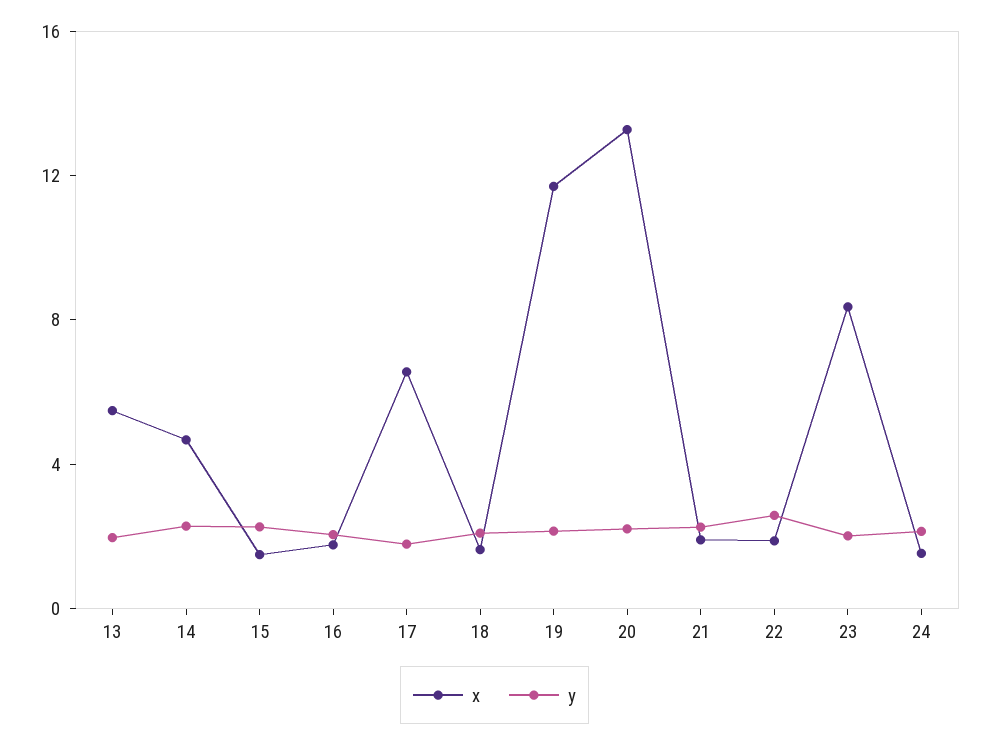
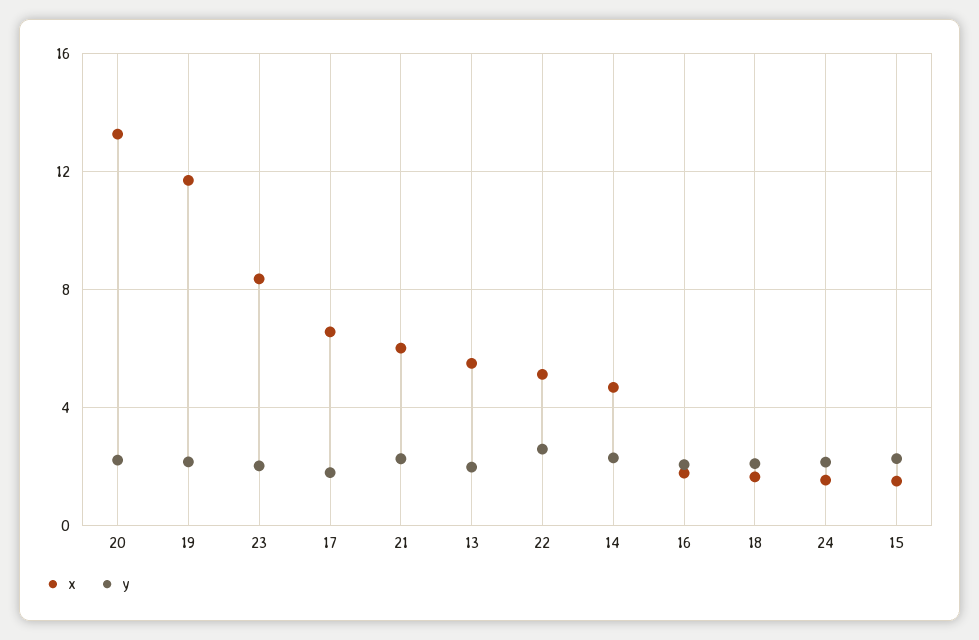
  {
    "x": {
      "13": 5.5,
      "14": 4.5,
      "15": 1.5,
      "16": 2,
      "17": 6.5,
      "18": 1.5,
      "19": 11.5,
      "20": 13.5,
-     "21": 2,
+     "21": 6,
-     "22": 2,
+     "22": 5,
      "23": 8.5,
      "24": 1.5
    },
    "y": {
      "13": 2,
      "14": 2.5,
      "15": 2.5,
      "16": 2,
      "17": 2,
      "18": 2,
      "19": 2,
      "20": 2,
      "21": 2.5,
      "22": 2.5,
      "23": 2,
      "24": 2
    }
  }

